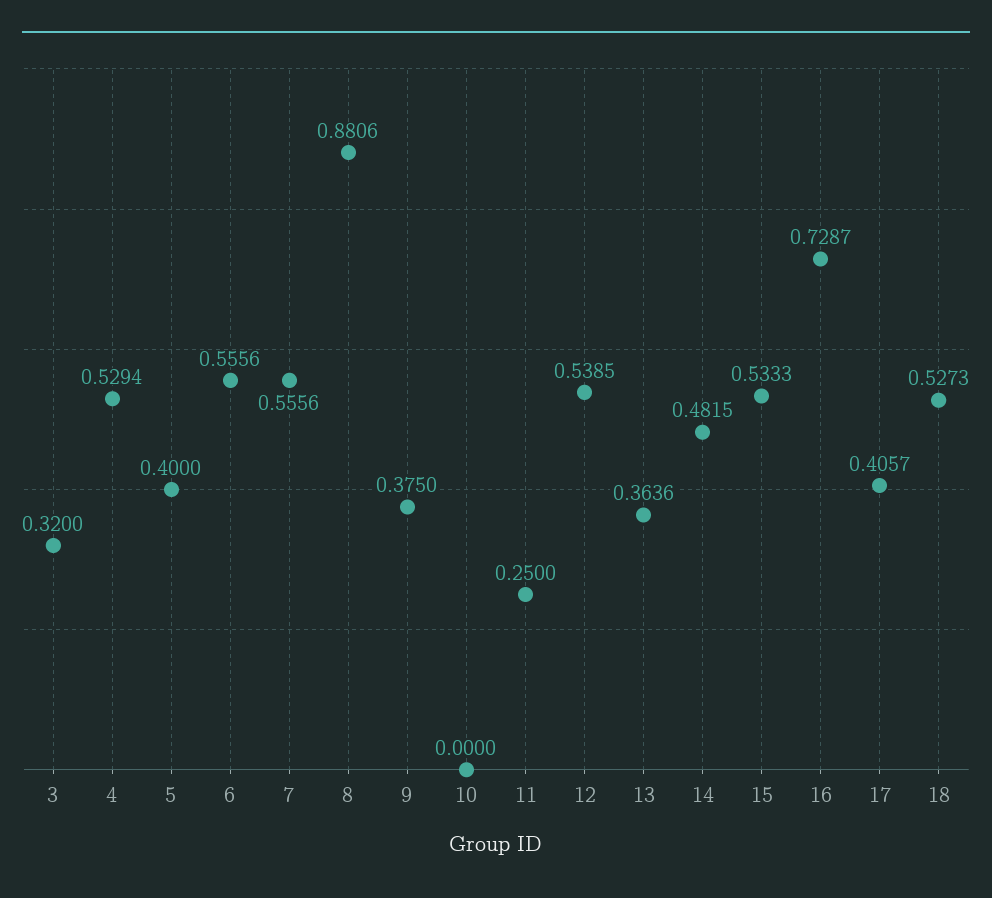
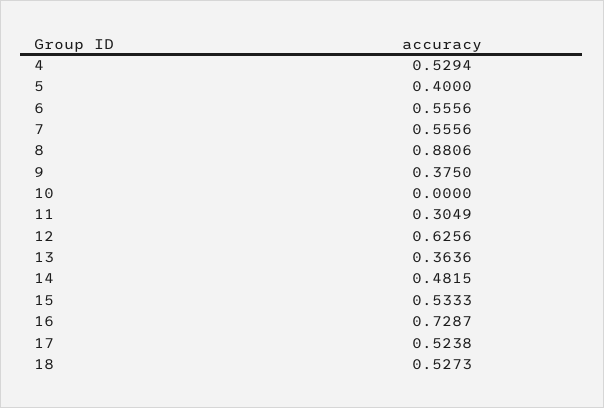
  {
-   "3": 0.32,
    "4": 0.5294,
    "5": 0.4,
    "6": 0.5556,
    "7": 0.5556,
    "8": 0.8806,
    "9": 0.375,
    "10": 0,
-   "11": 0.25,
+   "11": 0.3049,
-   "12": 0.5385,
+   "12": 0.6256,
    "13": 0.3636,
    "14": 0.4815,
    "15": 0.5333,
    "16": 0.7287,
-   "17": 0.4057,
+   "17": 0.5238,
    "18": 0.5273
  }

